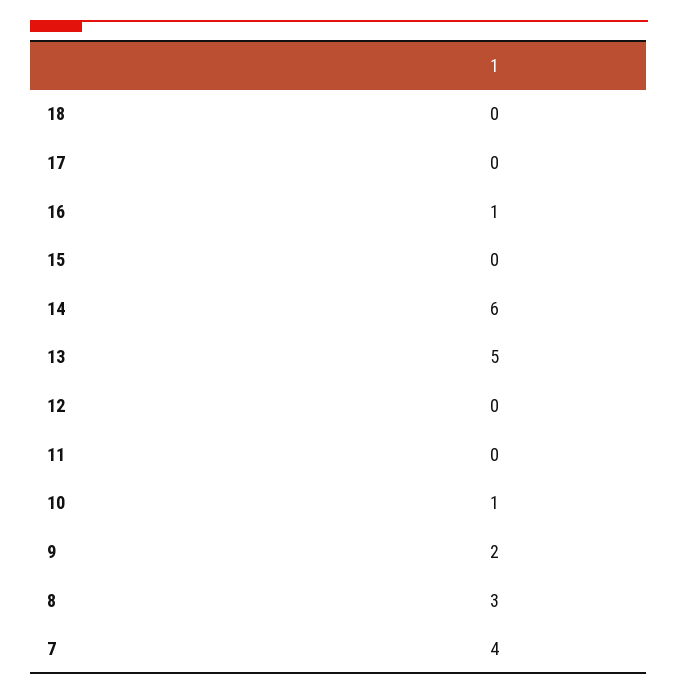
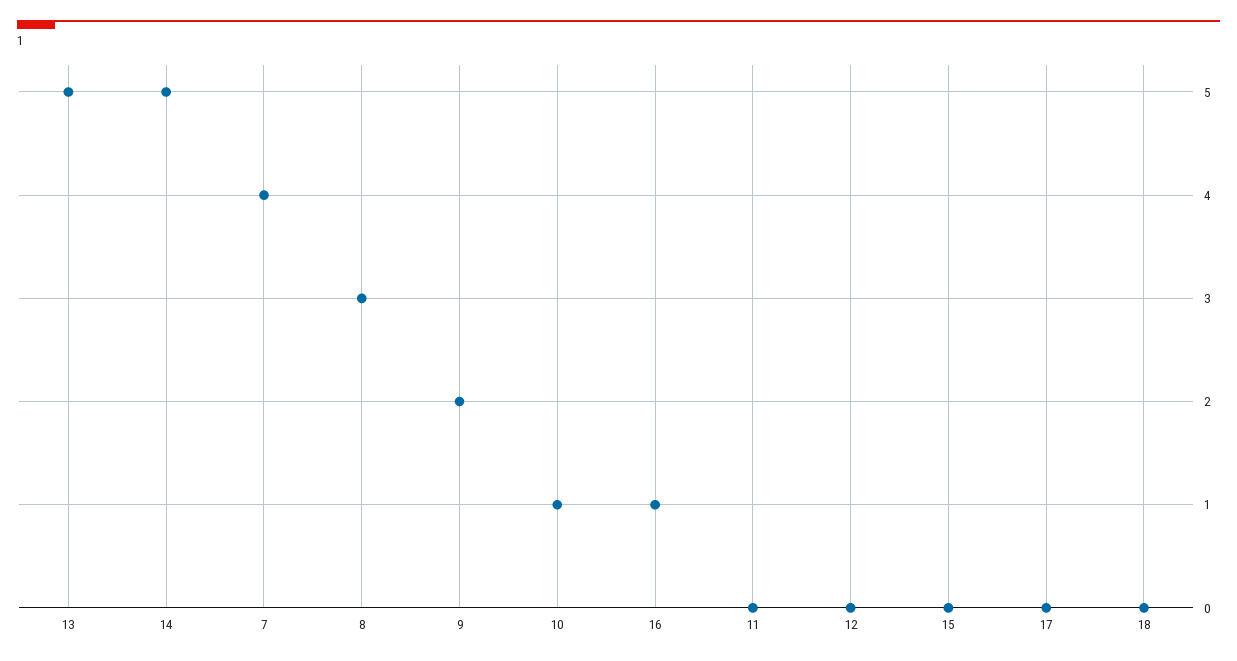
  {
    "18": 0,
    "17": 0,
    "16": 1,
    "15": 0,
-   "14": 6,
+   "14": 5,
    "13": 5,
    "12": 0,
    "11": 0,
    "10": 1,
    "9": 2,
    "8": 3,
    "7": 4
  }

